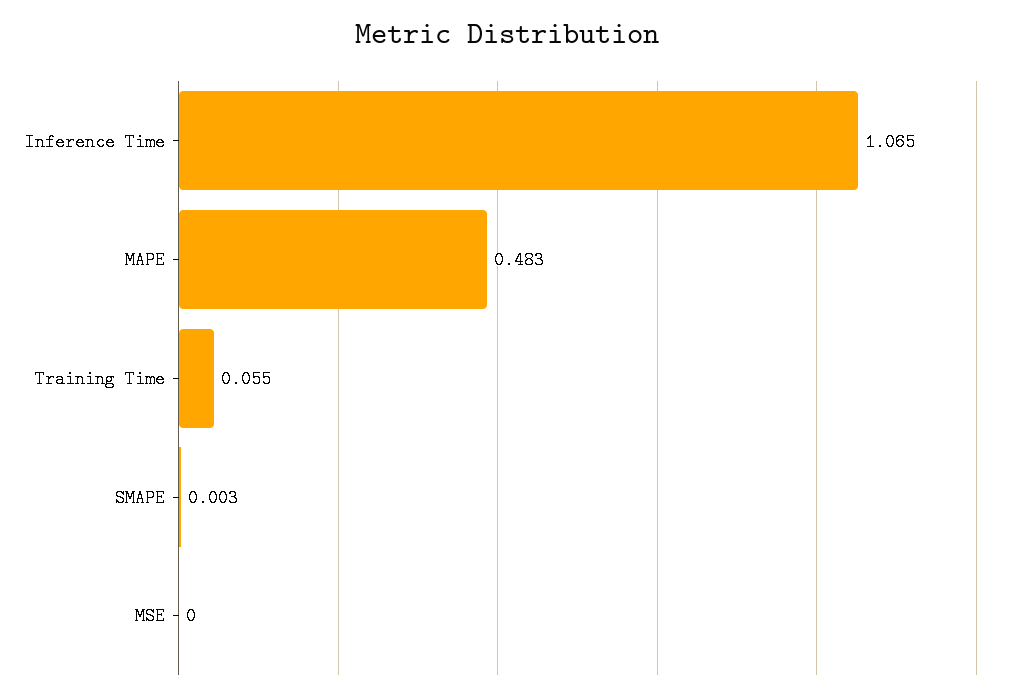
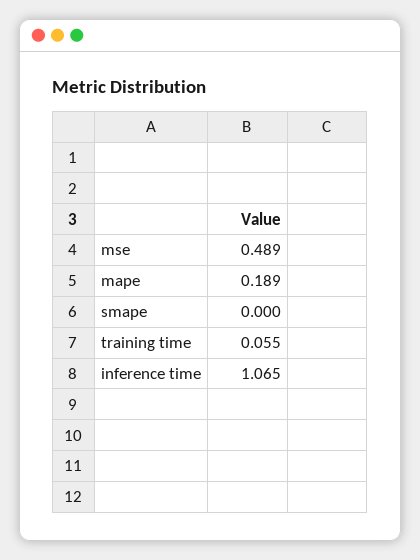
  {
    "Inference Time": 1.065,
-   "MAPE": 0.483,
+   "MAPE": 0.189,
    "Training Time": 0.055,
-   "SMAPE": 0.003,
+   "SMAPE": 0,
-   "MSE": 0
+   "MSE": 0.489
  }

